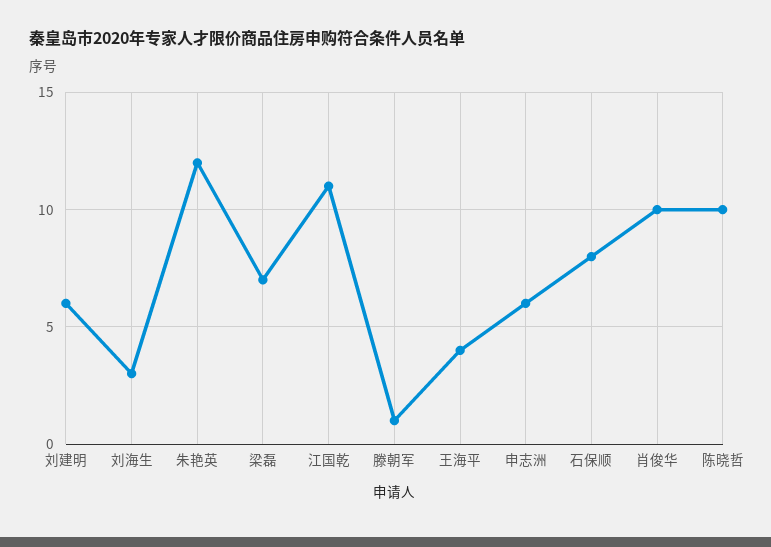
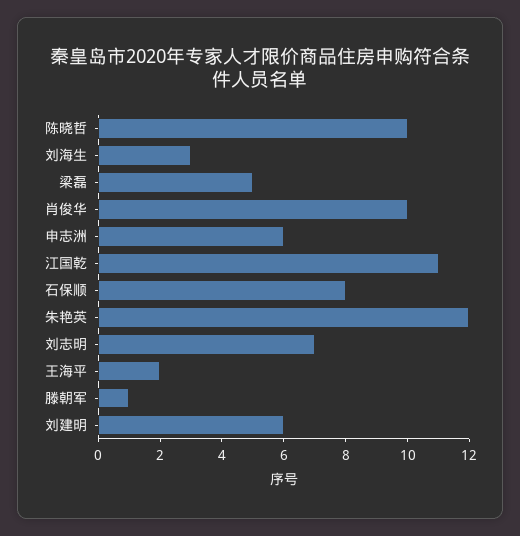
  {
    "刘建明": 6,
    "刘海生": 3,
    "朱艳英": 12,
-   "梁磊": 7,
+   "梁磊": 5,
    "江国乾": 11,
    "滕朝军": 1,
-   "王海平": 4,
+   "王海平": 2,
    "申志洲": 6,
    "石保顺": 8,
    "肖俊华": 10,
-   "陈晓哲": 10
+   "陈晓哲": 10,
+   "刘志明": 7
  }

